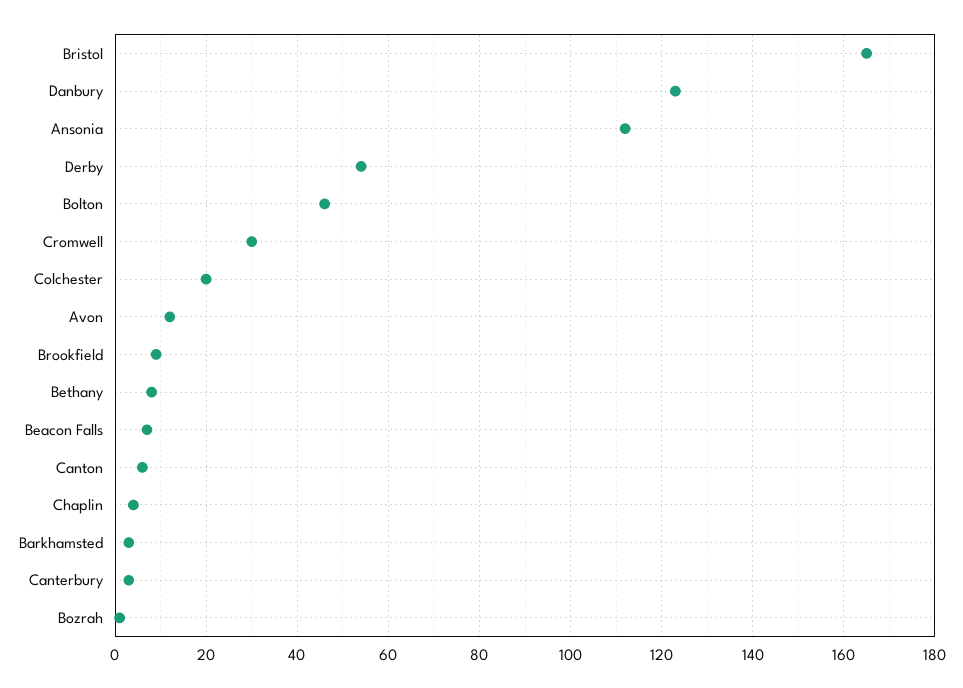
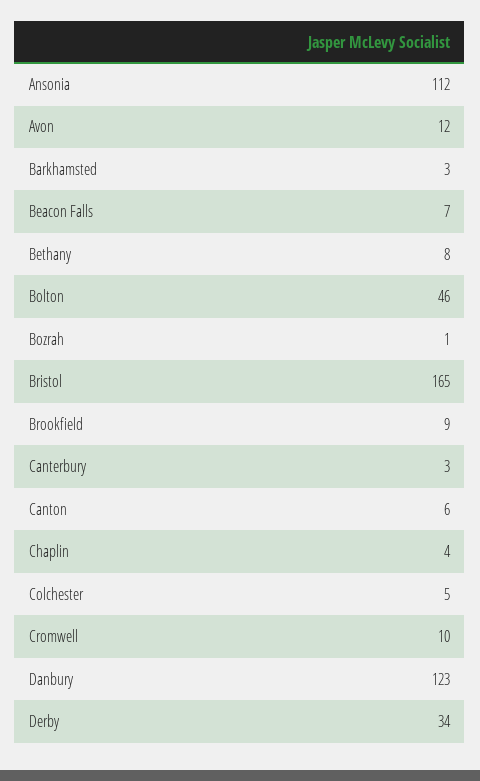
  {
    "Bristol": 165,
    "Danbury": 123,
    "Ansonia": 112,
-   "Derby": 55,
+   "Derby": 34,
    "Bolton": 46,
-   "Cromwell": 30,
+   "Cromwell": 10,
-   "Colchester": 20,
+   "Colchester": 5,
    "Avon": 12,
    "Brookfield": 9,
    "Bethany": 8,
    "Beacon Falls": 7,
    "Canton": 6,
    "Chaplin": 4,
    "Barkhamsted": 3,
    "Canterbury": 3,
    "Bozrah": 1
  }

